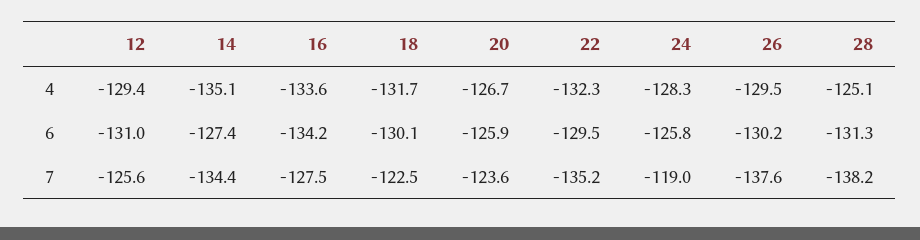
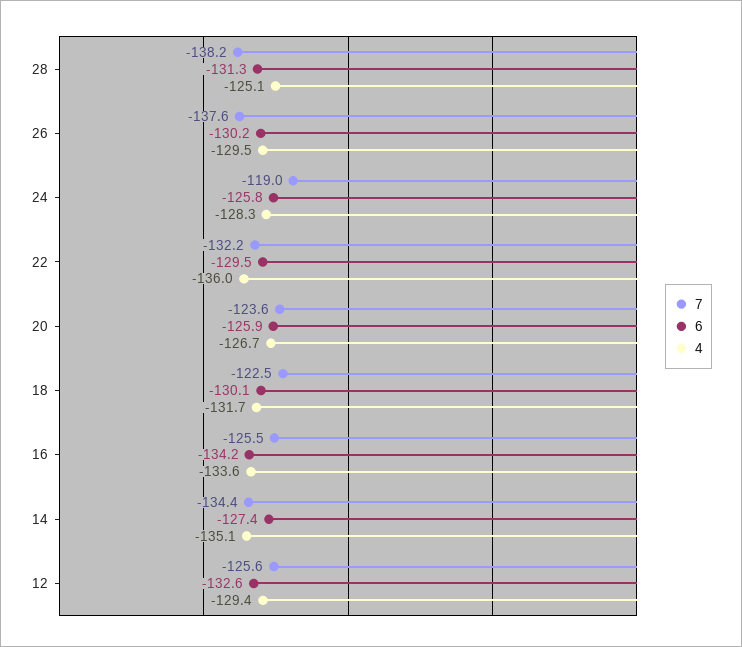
  {
    "4": {
      "12": -129.4,
      "14": -135.1,
      "16": -133.6,
      "18": -131.7,
      "20": -126.7,
-     "22": -132.3,
+     "22": -136,
      "24": -128.3,
      "26": -129.5,
      "28": -125.1
    },
    "6": {
-     "12": -131,
+     "12": -132.6,
      "14": -127.4,
      "16": -134.2,
      "18": -130.1,
      "20": -125.9,
      "22": -129.5,
      "24": -125.8,
      "26": -130.2,
      "28": -131.3
    },
    "7": {
      "12": -125.6,
      "14": -134.4,
-     "16": -127.5,
+     "16": -125.5,
      "18": -122.5,
      "20": -123.6,
-     "22": -135.2,
+     "22": -132.2,
      "24": -119,
      "26": -137.6,
      "28": -138.2
    }
  }

